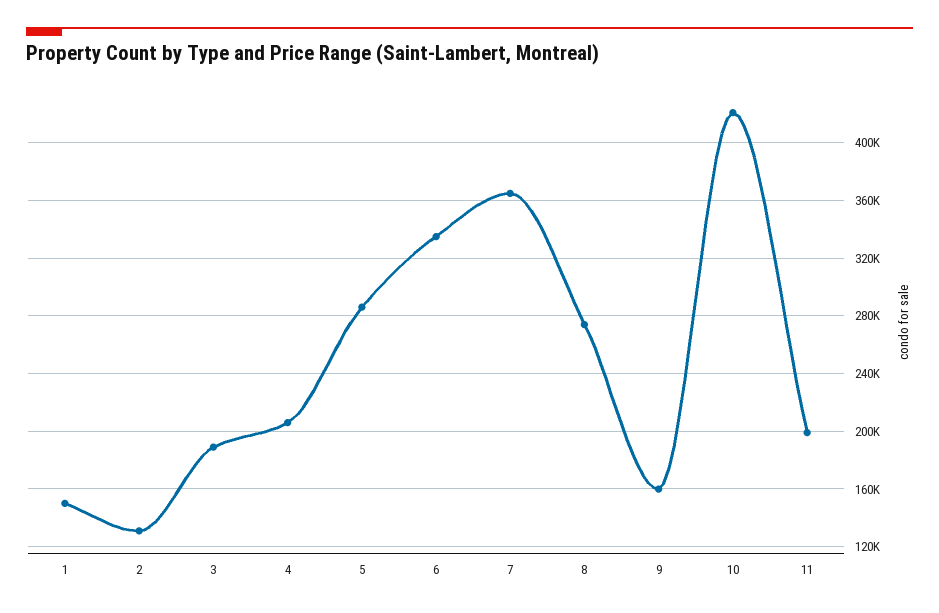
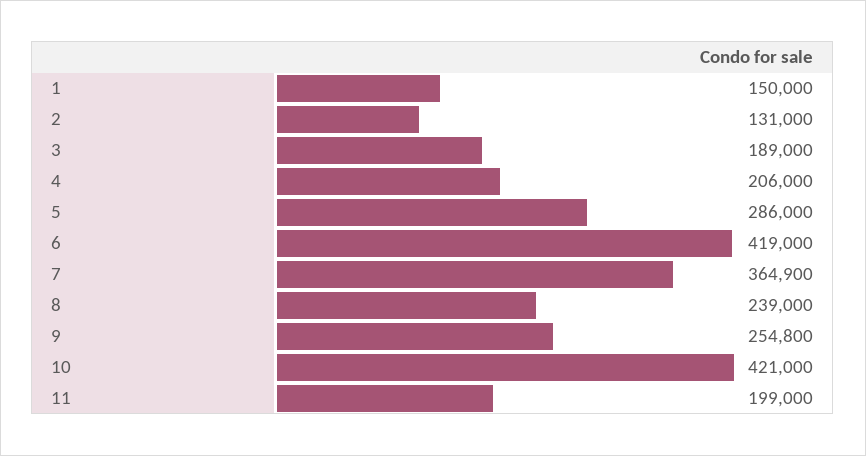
  {
    "1": 150000,
    "2": 131000,
    "3": 189000,
    "4": 206000,
    "5": 286000,
-   "6": 335000,
+   "6": 419000,
    "7": 364900,
-   "8": 275000,
+   "8": 239000,
-   "9": 160000,
+   "9": 254800,
    "10": 421000,
    "11": 199000
  }

